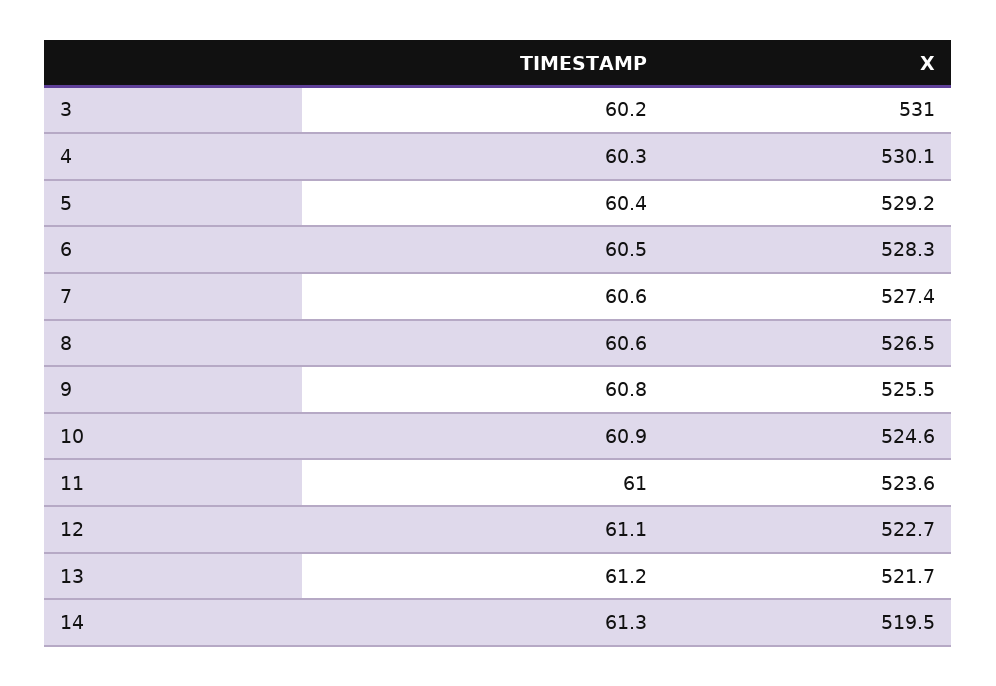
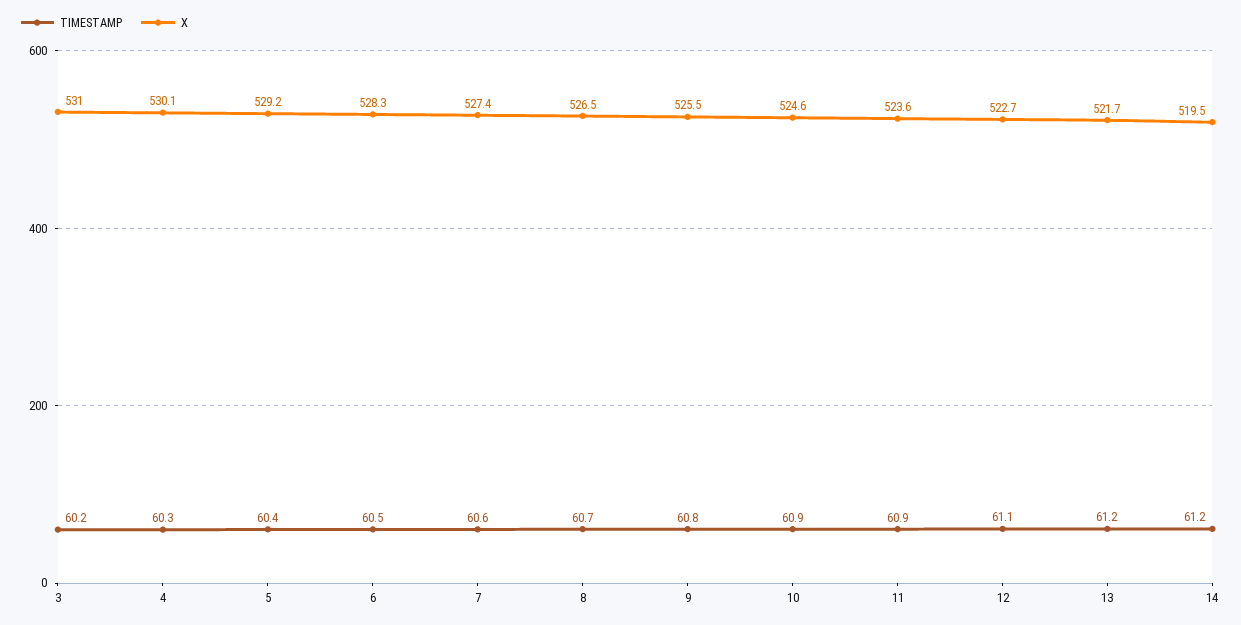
  {
    "TIMESTAMP": {
      "3": 60.2,
      "4": 60.3,
      "5": 60.4,
      "6": 60.5,
      "7": 60.6,
-     "8": 60.6,
+     "8": 60.7,
      "9": 60.8,
      "10": 60.9,
-     "11": 61,
+     "11": 60.9,
      "12": 61.1,
      "13": 61.2,
-     "14": 61.3
+     "14": 61.2
    },
    "X": {
      "3": 531,
      "4": 530.1,
      "5": 529.2,
      "6": 528.3,
      "7": 527.4,
      "8": 526.5,
      "9": 525.5,
      "10": 524.6,
      "11": 523.6,
      "12": 522.7,
      "13": 521.7,
      "14": 519.5
    }
  }

